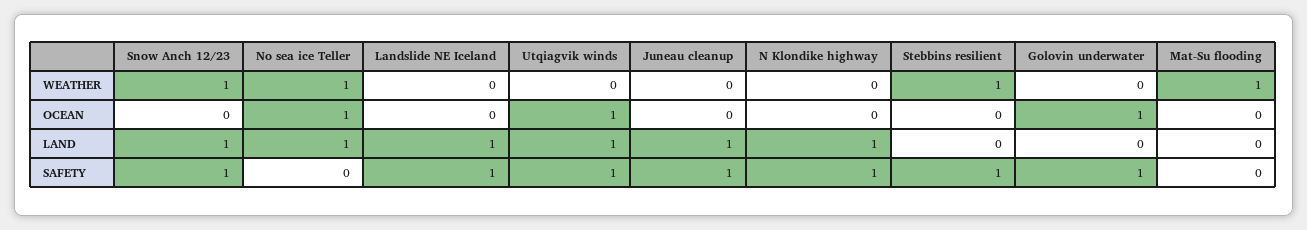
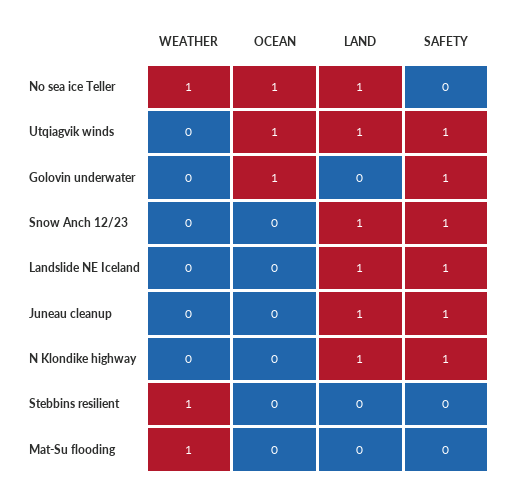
  {
    "Snow Anch 12/23": {
-     "WEATHER": 1,
+     "WEATHER": 0,
      "OCEAN": 0,
      "LAND": 1,
      "SAFETY": 1
    },
    "No sea ice Teller": {
      "WEATHER": 1,
      "OCEAN": 1,
      "LAND": 1,
      "SAFETY": 0
    },
    "Landslide NE Iceland": {
      "WEATHER": 0,
      "OCEAN": 0,
      "LAND": 1,
      "SAFETY": 1
    },
    "Utqiagvik winds": {
      "WEATHER": 0,
      "OCEAN": 1,
      "LAND": 1,
      "SAFETY": 1
    },
    "Juneau cleanup": {
      "WEATHER": 0,
      "OCEAN": 0,
      "LAND": 1,
      "SAFETY": 1
    },
    "N Klondike highway": {
      "WEATHER": 0,
      "OCEAN": 0,
      "LAND": 1,
      "SAFETY": 1
    },
    "Stebbins resilient": {
      "WEATHER": 1,
      "OCEAN": 0,
      "LAND": 0,
-     "SAFETY": 1
+     "SAFETY": 0
    },
    "Golovin underwater": {
      "WEATHER": 0,
      "OCEAN": 1,
      "LAND": 0,
      "SAFETY": 1
    },
    "Mat-Su flooding": {
      "WEATHER": 1,
      "OCEAN": 0,
      "LAND": 0,
      "SAFETY": 0
    }
  }

